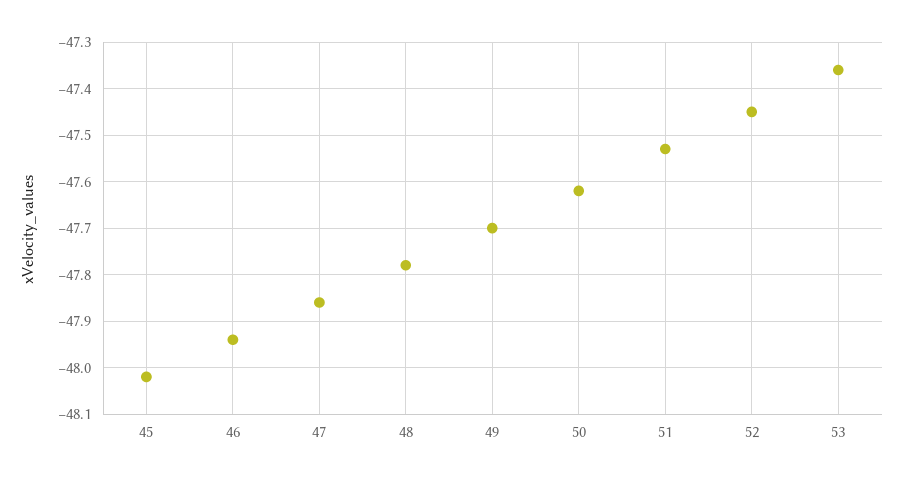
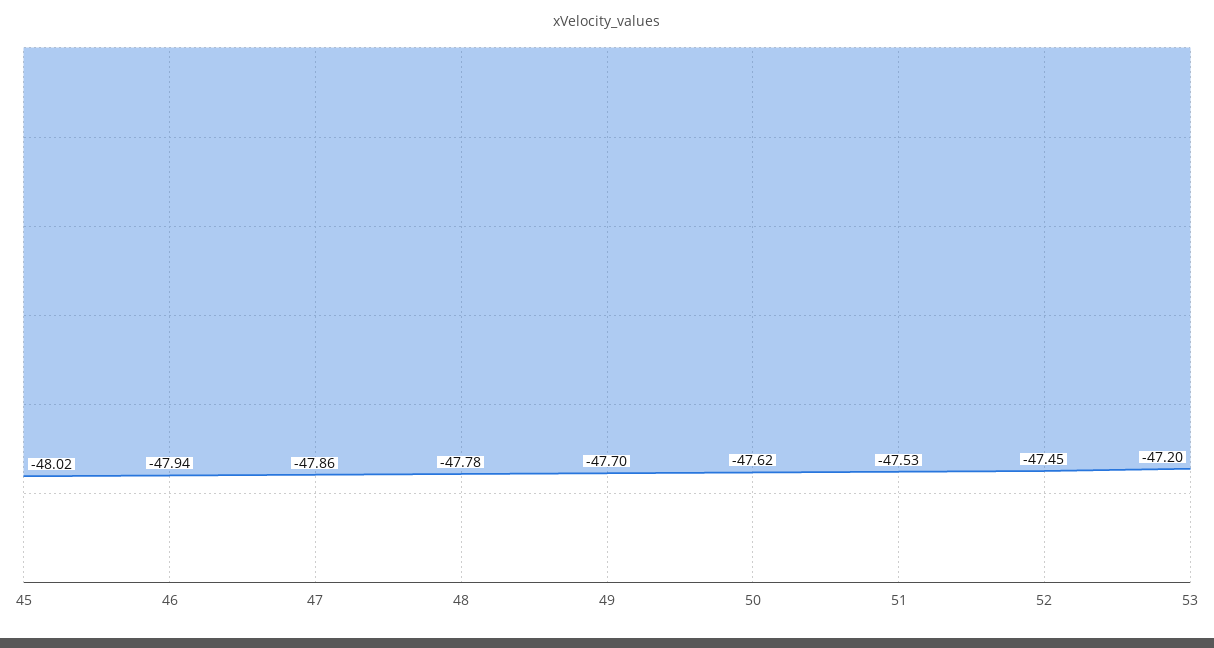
  {
    "45": -48.02,
    "46": -47.94,
    "47": -47.86,
    "48": -47.78,
    "49": -47.7,
    "50": -47.62,
    "51": -47.53,
    "52": -47.45,
-   "53": -47.35
+   "53": -47.2
  }

